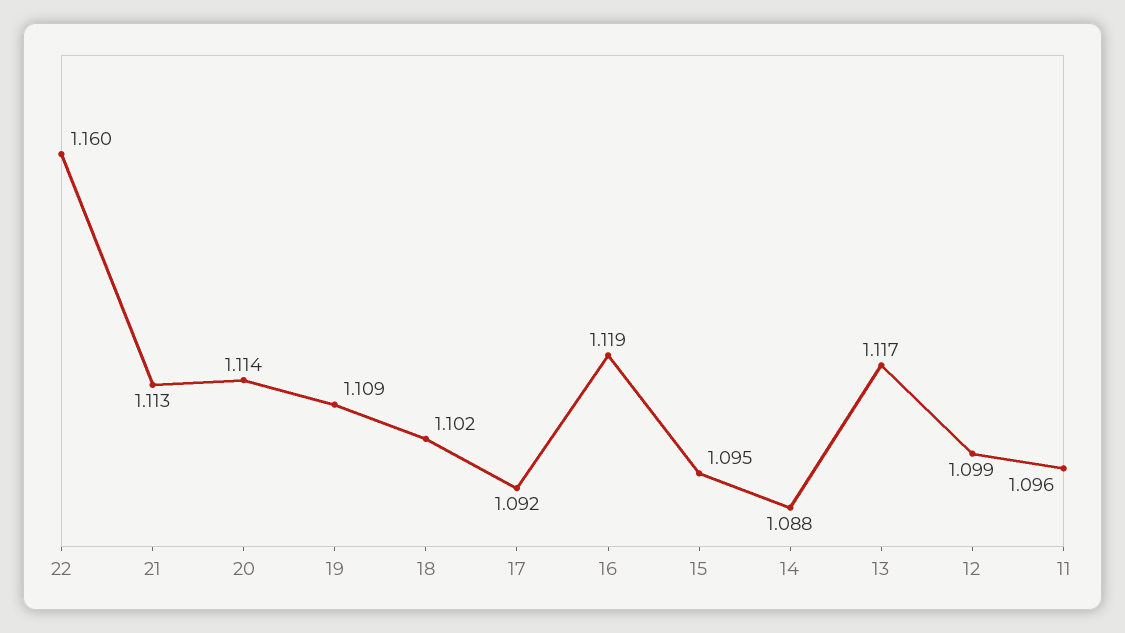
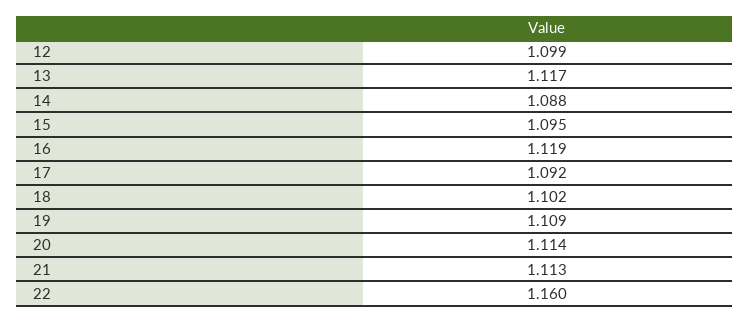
  {
    "22": 1.16,
    "21": 1.113,
    "20": 1.114,
    "19": 1.109,
    "18": 1.102,
    "17": 1.092,
    "16": 1.119,
    "15": 1.095,
    "14": 1.088,
    "13": 1.117,
-   "12": 1.099,
+   "12": 1.099
-   "11": 1.096
  }

